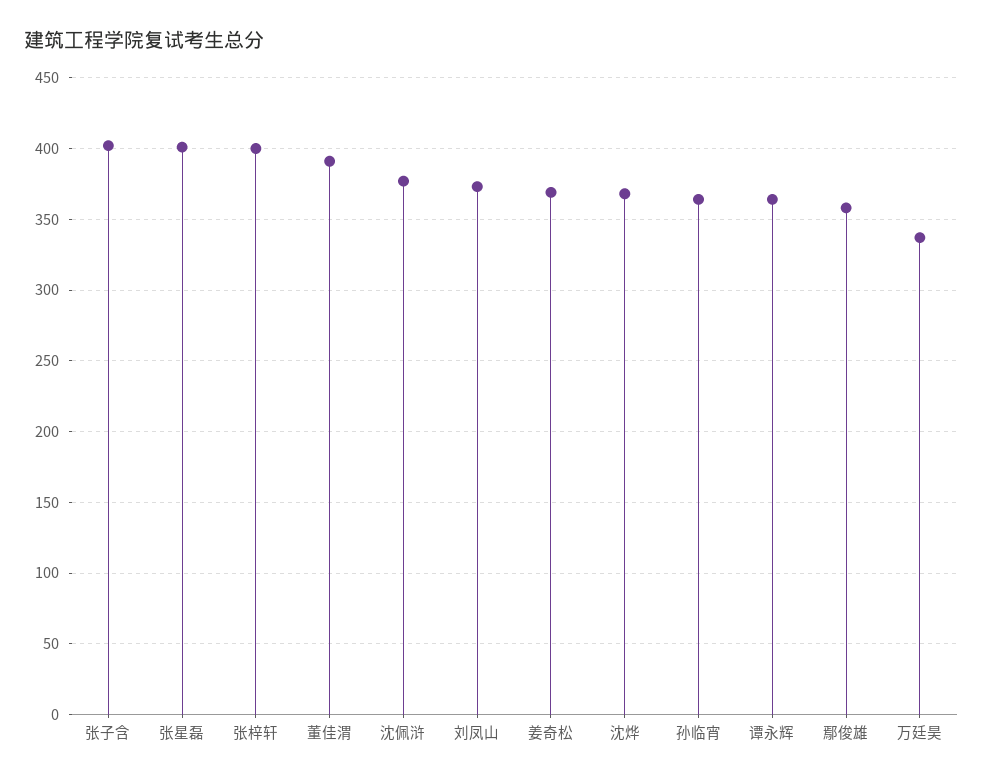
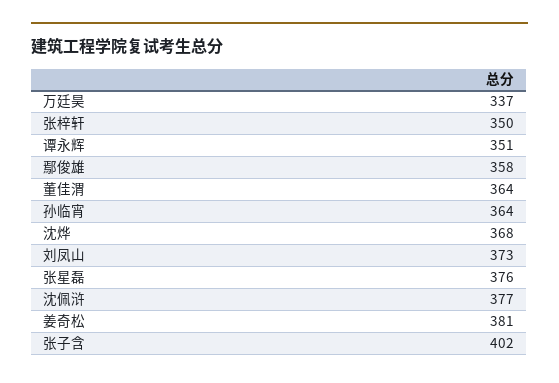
  {
    "张子含": 402,
-   "张星磊": 400,
+   "张星磊": 376,
-   "张梓轩": 400,
+   "张梓轩": 350,
-   "董佳渭": 390,
+   "董佳渭": 364,
    "沈佩浒": 377,
    "刘凤山": 373,
-   "姜奇松": 370,
+   "姜奇松": 381,
    "沈烨": 368,
    "孙临宵": 364,
-   "谭永辉": 365,
+   "谭永辉": 351,
    "鄢俊雄": 358,
    "万廷昊": 337
  }

